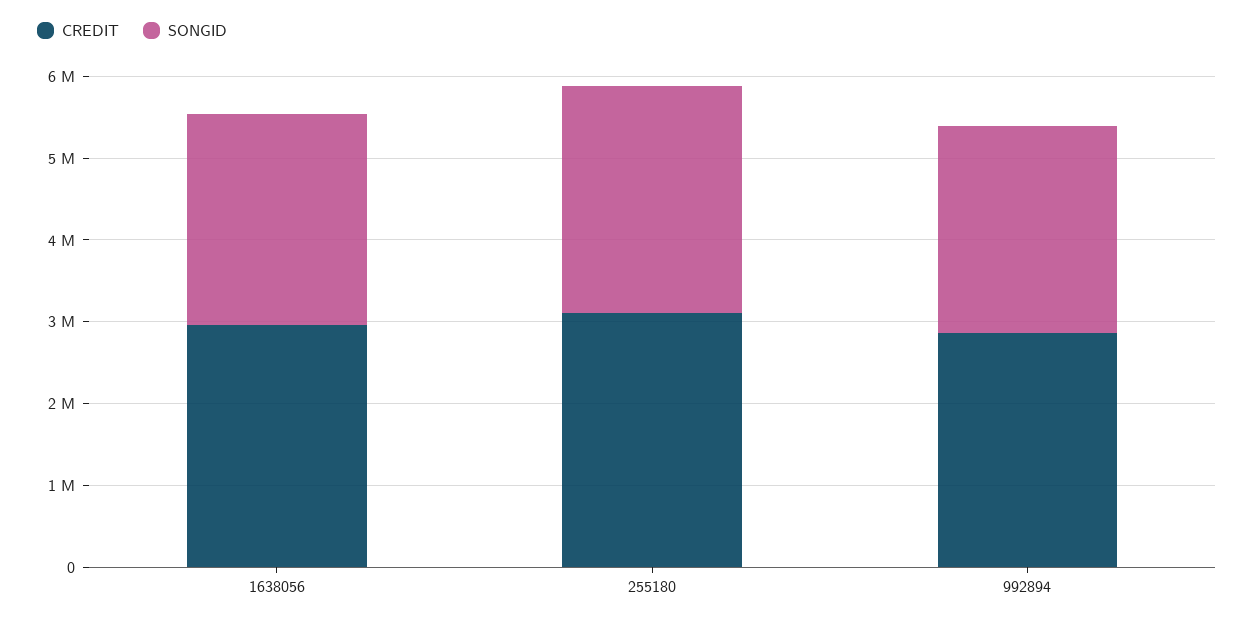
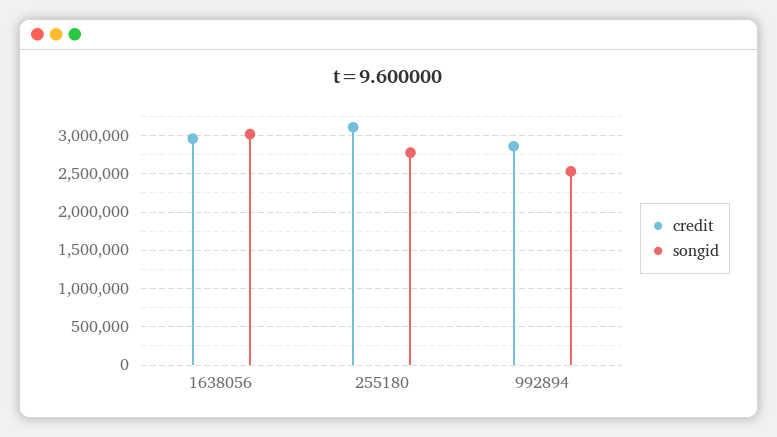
  {
    "CREDIT": {
      "1638056": 3000000,
      "255180": 3100000,
      "992894": 2900000
    },
    "SONGID": {
-     "1638056": 2600000,
+     "1638056": 3000000,
      "255180": 2800000,
      "992894": 2500000
    }
  }

